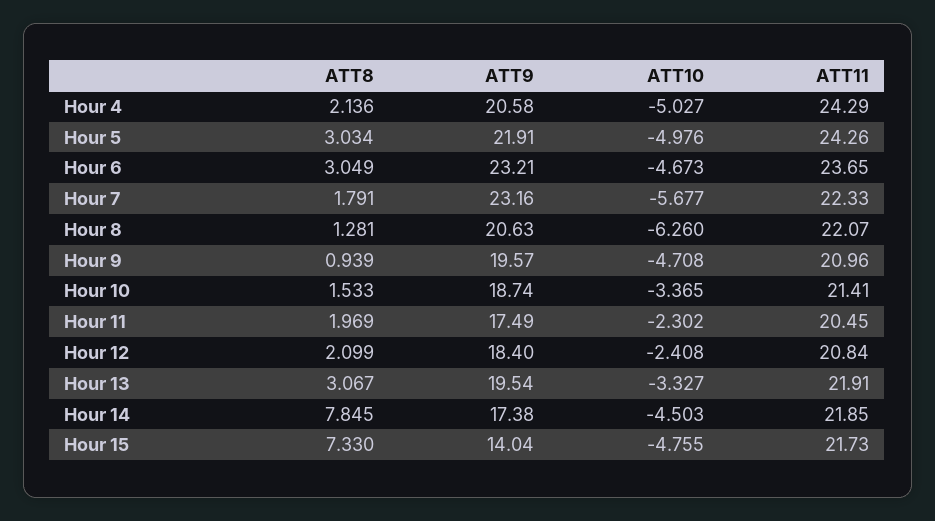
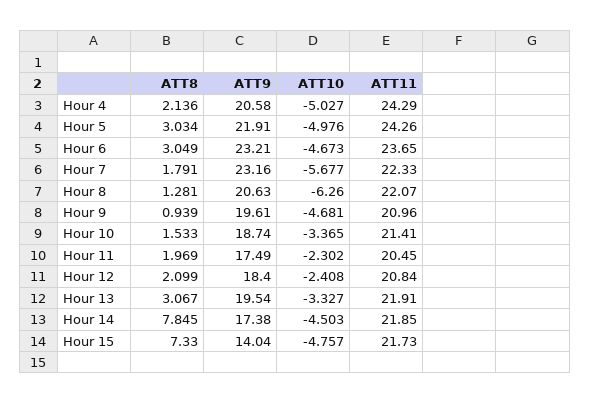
  {
    "ATT8": {
      "Hour 4": 2.136,
      "Hour 5": 3.034,
      "Hour 6": 3.049,
      "Hour 7": 1.791,
      "Hour 8": 1.281,
      "Hour 9": 0.939,
      "Hour 10": 1.533,
      "Hour 11": 1.969,
      "Hour 12": 2.099,
      "Hour 13": 3.067,
      "Hour 14": 7.845,
      "Hour 15": 7.33
    },
    "ATT9": {
      "Hour 4": 20.58,
      "Hour 5": 21.91,
      "Hour 6": 23.21,
      "Hour 7": 23.16,
      "Hour 8": 20.63,
-     "Hour 9": 19.57,
+     "Hour 9": 19.61,
      "Hour 10": 18.74,
      "Hour 11": 17.49,
      "Hour 12": 18.4,
      "Hour 13": 19.54,
      "Hour 14": 17.38,
      "Hour 15": 14.04
    },
    "ATT10": {
      "Hour 4": -5.027,
      "Hour 5": -4.976,
      "Hour 6": -4.673,
      "Hour 7": -5.677,
      "Hour 8": -6.26,
-     "Hour 9": -4.708,
+     "Hour 9": -4.681,
      "Hour 10": -3.365,
      "Hour 11": -2.302,
      "Hour 12": -2.408,
      "Hour 13": -3.327,
      "Hour 14": -4.503,
-     "Hour 15": -4.755
+     "Hour 15": -4.757
    },
    "ATT11": {
      "Hour 4": 24.29,
      "Hour 5": 24.26,
      "Hour 6": 23.65,
      "Hour 7": 22.33,
      "Hour 8": 22.07,
      "Hour 9": 20.96,
      "Hour 10": 21.41,
      "Hour 11": 20.45,
      "Hour 12": 20.84,
      "Hour 13": 21.91,
      "Hour 14": 21.85,
      "Hour 15": 21.73
    }
  }

